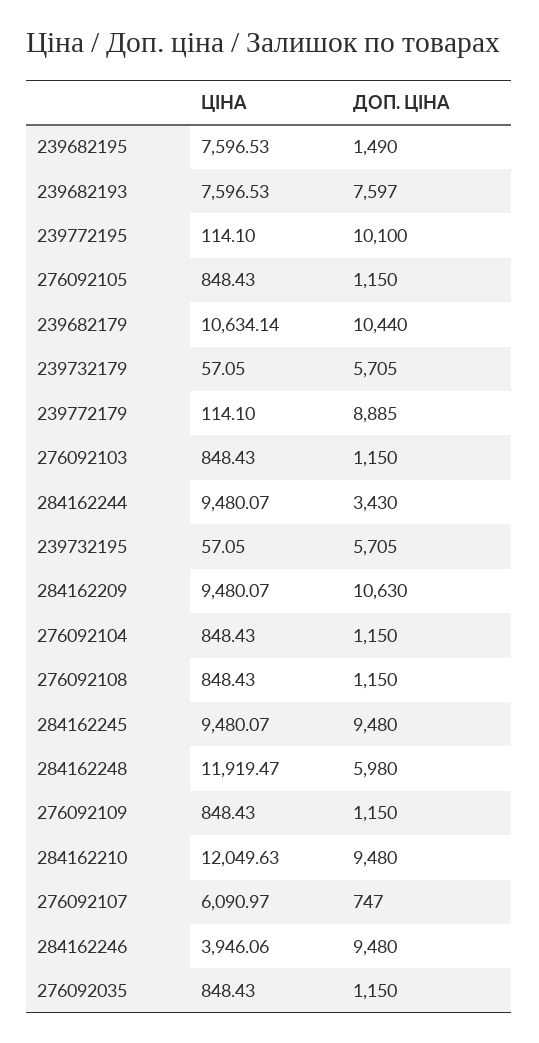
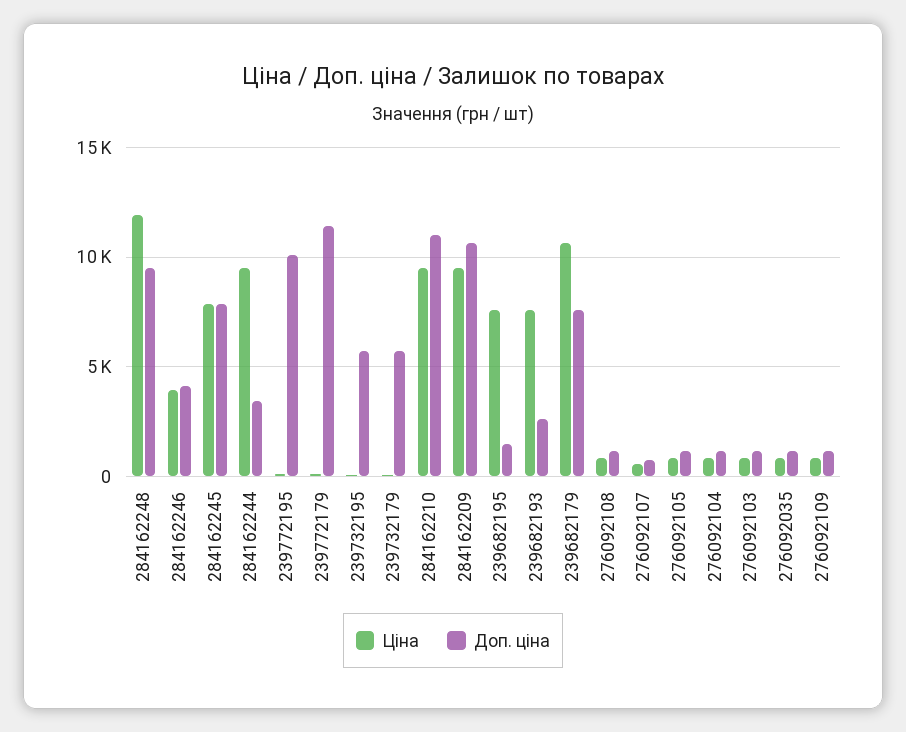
  {
    "ЦІНА": {
      "239682195": 7596.53,
      "239682193": 7596.53,
      "239772195": 114.1,
      "276092105": 848.43,
      "239682179": 10634.14,
      "239732179": 57.05,
      "239772179": 114.1,
      "276092103": 848.43,
      "284162244": 9480.07,
      "239732195": 57.05,
      "284162209": 9480.07,
      "276092104": 848.43,
      "276092108": 848.43,
-     "284162245": 9480.07,
+     "284162245": 8000,
      "284162248": 11919.47,
      "276092109": 848.43,
-     "284162210": 12049.63,
+     "284162210": 9500,
-     "276092107": 6090.97,
+     "276092107": 500,
      "284162246": 3946.06,
      "276092035": 848.43
    },
    "ДОП. ЦІНА": {
      "239682195": 1490,
-     "239682193": 7597,
+     "239682193": 2500,
      "239772195": 10100,
      "276092105": 1150,
-     "239682179": 10440,
+     "239682179": 7500,
      "239732179": 5705,
-     "239772179": 8885,
+     "239772179": 11500,
      "276092103": 1150,
      "284162244": 3430,
      "239732195": 5705,
      "284162209": 10630,
      "276092104": 1150,
      "276092108": 1150,
-     "284162245": 9480,
+     "284162245": 8000,
-     "284162248": 5980,
+     "284162248": 9500,
      "276092109": 1150,
-     "284162210": 9480,
+     "284162210": 11000,
      "276092107": 747,
-     "284162246": 9480,
+     "284162246": 4000,
      "276092035": 1150
    }
  }

